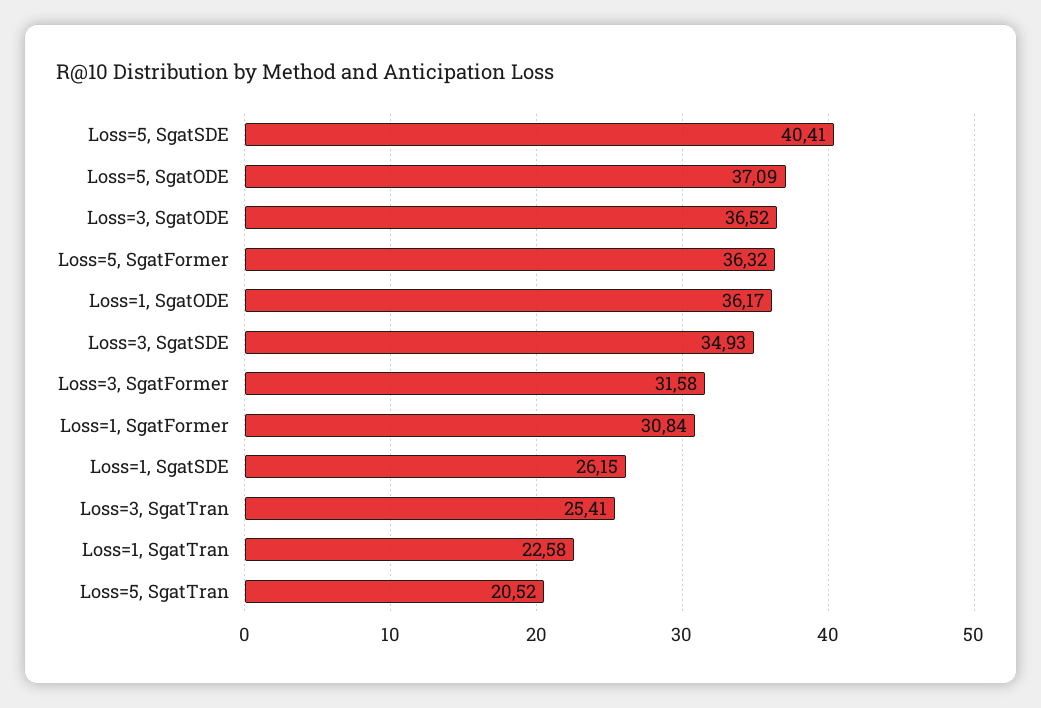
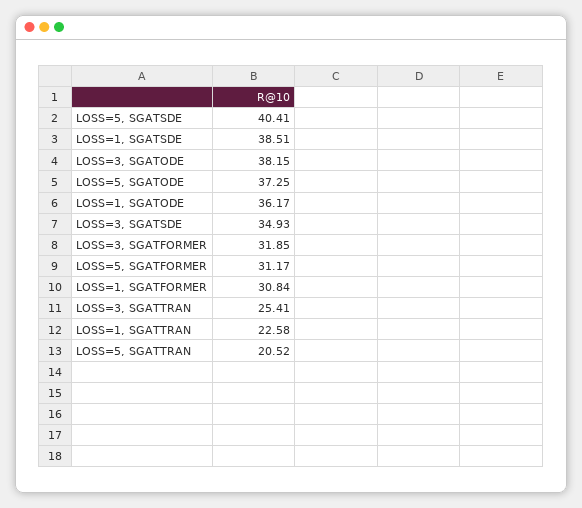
  {
    "Loss=5, SgatSDE": 40.41,
-   "Loss=5, SgatODE": 37.09,
+   "Loss=5, SgatODE": 37.25,
-   "Loss=3, SgatODE": 36.52,
+   "Loss=3, SgatODE": 38.15,
-   "Loss=5, SgatFormer": 36.32,
+   "Loss=5, SgatFormer": 31.17,
    "Loss=1, SgatODE": 36.17,
    "Loss=3, SgatSDE": 34.93,
-   "Loss=3, SgatFormer": 31.58,
+   "Loss=3, SgatFormer": 31.85,
    "Loss=1, SgatFormer": 30.84,
-   "Loss=1, SgatSDE": 26.15,
+   "Loss=1, SgatSDE": 38.51,
    "Loss=3, SgatTran": 25.41,
    "Loss=1, SgatTran": 22.58,
    "Loss=5, SgatTran": 20.52
  }

